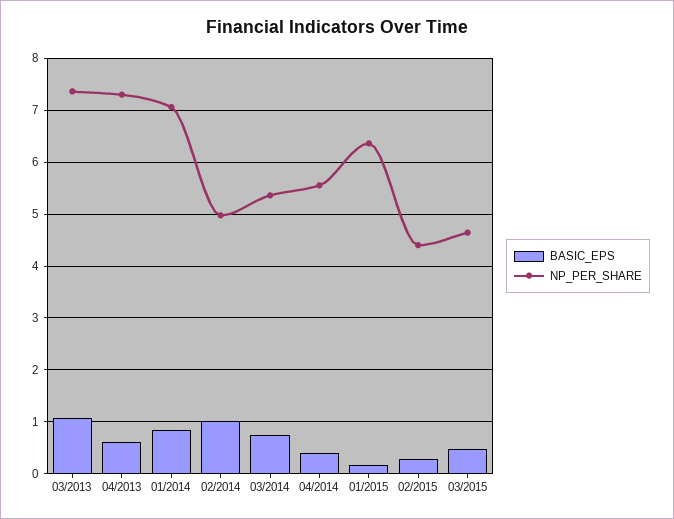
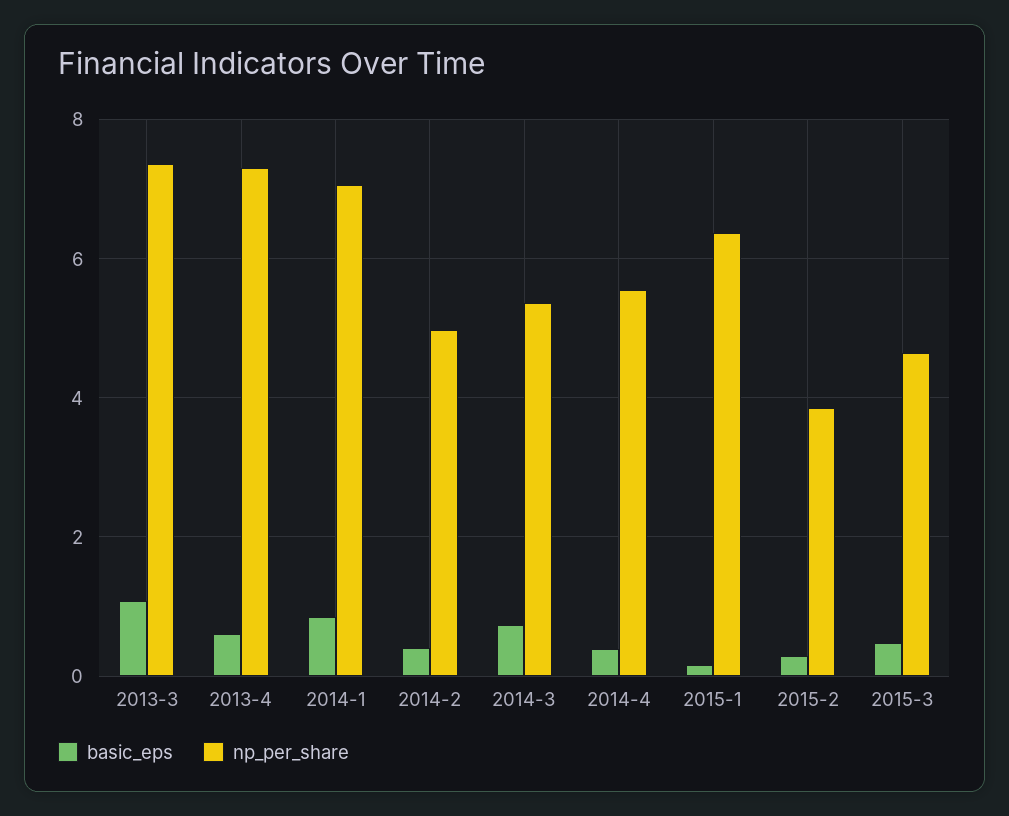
  {
    "BASIC_EPS": {
      "03/2013": 1,
      "04/2013": 0.6,
      "01/2014": 0.8,
-     "02/2014": 1,
+     "02/2014": 0.4,
      "03/2014": 0.8,
      "04/2014": 0.4,
      "01/2015": 0.2,
      "02/2015": 0.2,
      "03/2015": 0.4
    },
    "NP_PER_SHARE": {
      "03/2013": 7.4,
      "04/2013": 7.4,
      "01/2014": 7,
      "02/2014": 5,
      "03/2014": 5.4,
      "04/2014": 5.6,
      "01/2015": 6.4,
-     "02/2015": 4.4,
+     "02/2015": 3.8,
      "03/2015": 4.6
    }
  }

